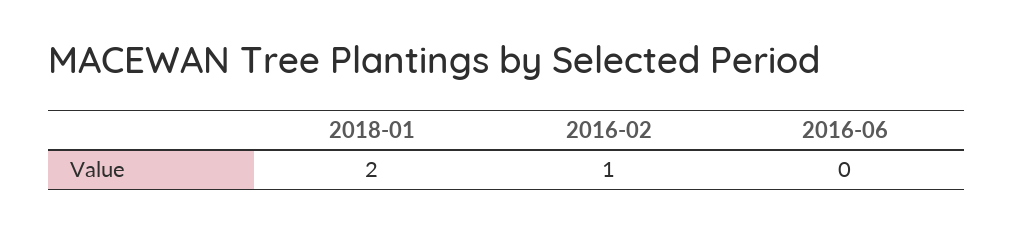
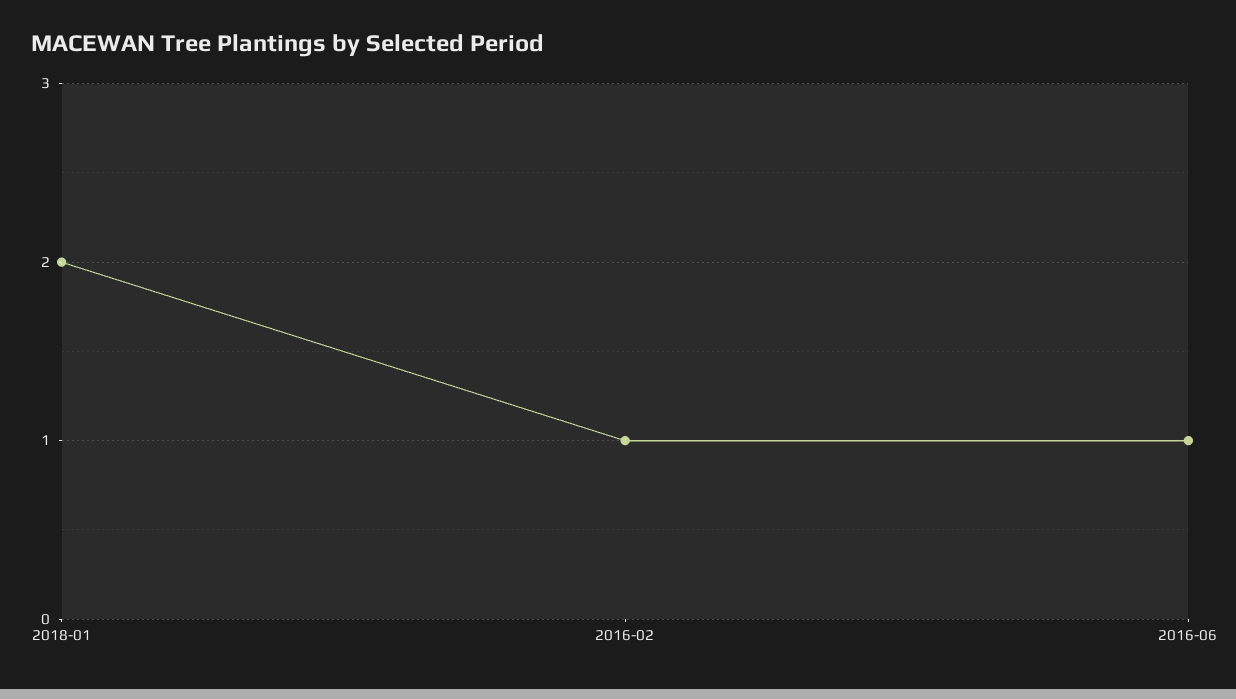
  {
    "2018-01": 2,
    "2016-02": 1,
-   "2016-06": 0
+   "2016-06": 1
  }

